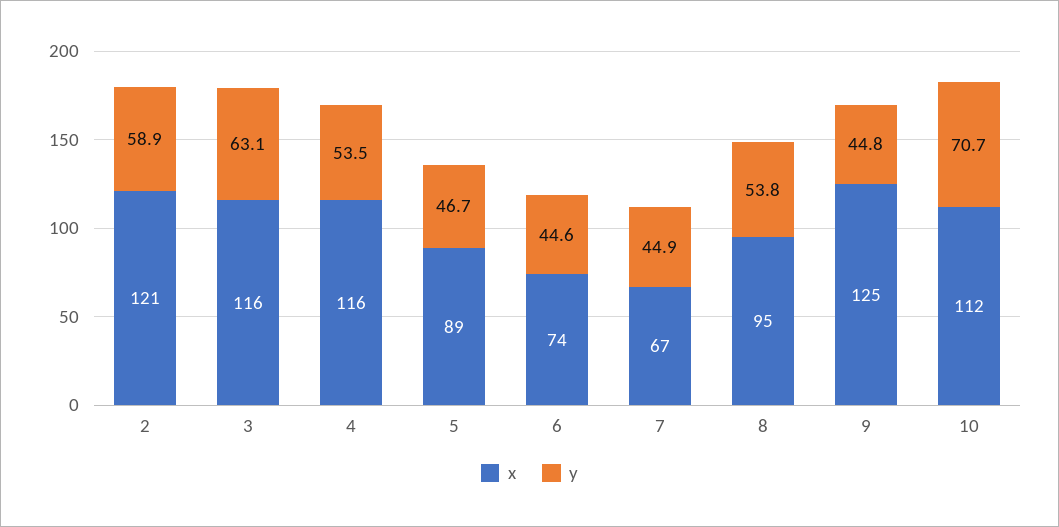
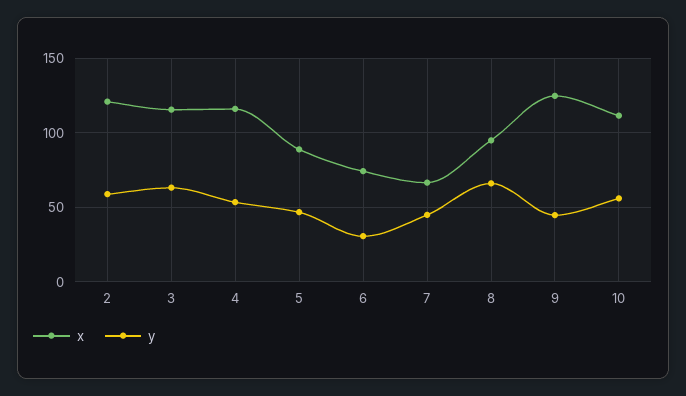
  {
    "x": {
      "2": 121,
      "3": 116,
      "4": 116,
      "5": 89,
      "6": 74,
      "7": 67,
      "8": 95,
      "9": 125,
      "10": 112
    },
    "y": {
      "2": 58.9,
      "3": 63.1,
      "4": 53.5,
      "5": 46.7,
-     "6": 44.6,
+     "6": 30,
      "7": 44.9,
-     "8": 53.8,
+     "8": 65,
      "9": 44.8,
-     "10": 70.7
+     "10": 55
    }
  }

